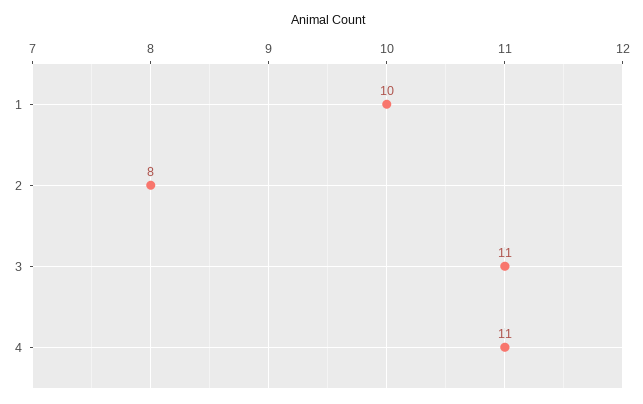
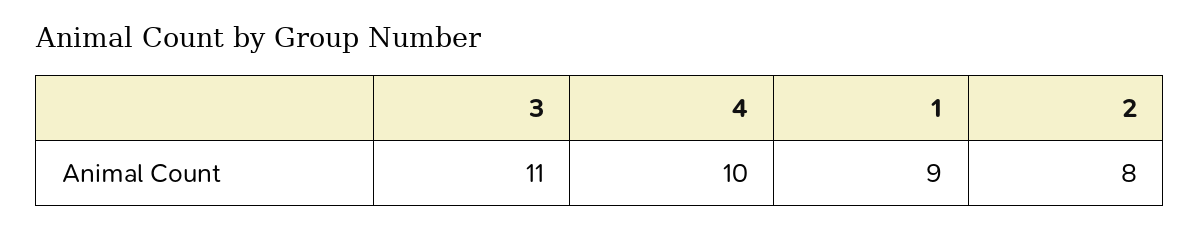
  {
-   "1": 10,
+   "1": 9,
    "2": 8,
    "3": 11,
-   "4": 11
+   "4": 10
  }

